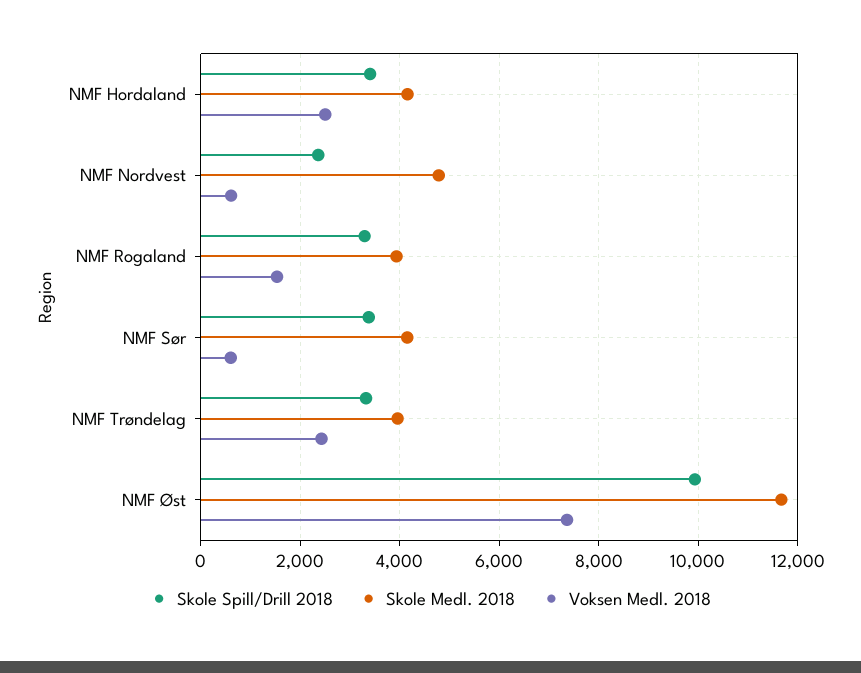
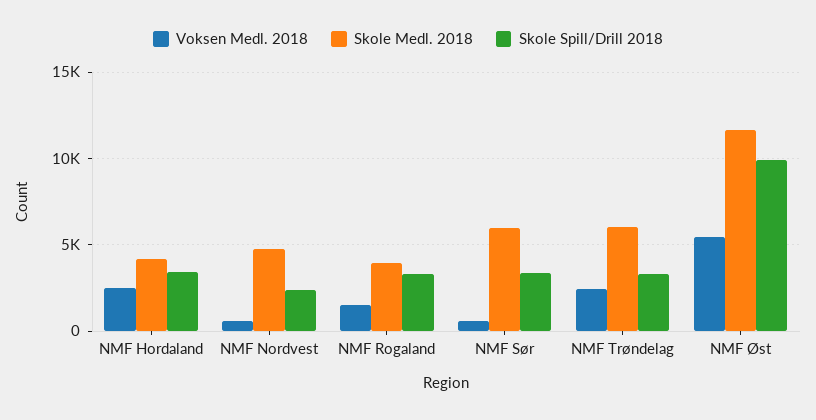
  {
    "Skole Spill/Drill 2018": {
      "NMF Hordaland": 3400,
      "NMF Nordvest": 2400,
      "NMF Rogaland": 3200,
      "NMF Sør": 3400,
      "NMF Trøndelag": 3400,
      "NMF Øst": 10000
    },
    "Skole Medl. 2018": {
      "NMF Hordaland": 4200,
      "NMF Nordvest": 4800,
      "NMF Rogaland": 4000,
-     "NMF Sør": 4200,
+     "NMF Sør": 6000,
-     "NMF Trøndelag": 4000,
+     "NMF Trøndelag": 6000,
      "NMF Øst": 11600
    },
    "Voksen Medl. 2018": {
      "NMF Hordaland": 2400,
      "NMF Nordvest": 600,
      "NMF Rogaland": 1600,
      "NMF Sør": 600,
      "NMF Trøndelag": 2400,
-     "NMF Øst": 7400
+     "NMF Øst": 5500
    }
  }

